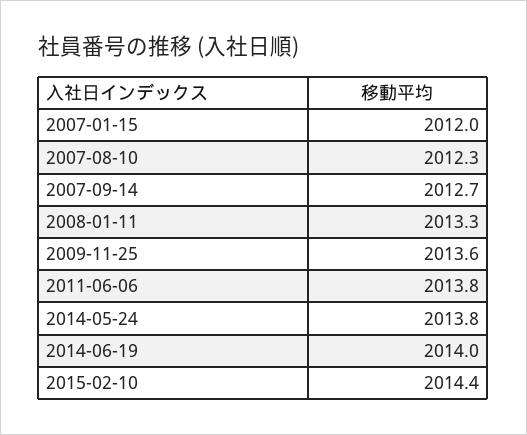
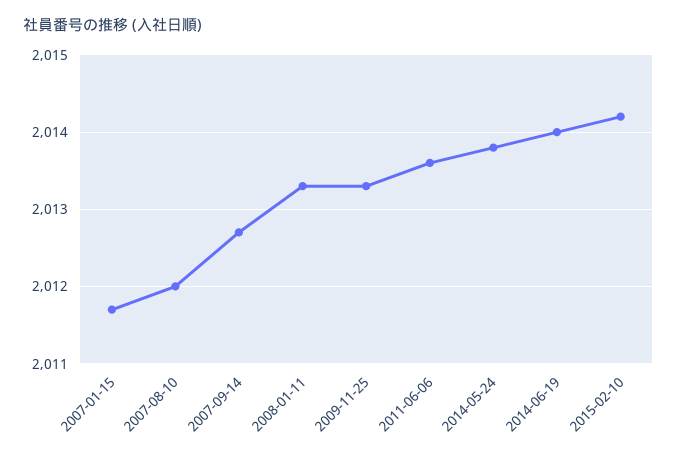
  {
-   "2007-01-15": 2012,
+   "2007-01-15": 2011.7,
-   "2007-08-10": 2012.3,
+   "2007-08-10": 2012,
    "2007-09-14": 2012.7,
    "2008-01-11": 2013.3,
-   "2009-11-25": 2013.6,
+   "2009-11-25": 2013.3,
-   "2011-06-06": 2013.8,
+   "2011-06-06": 2013.6,
    "2014-05-24": 2013.8,
    "2014-06-19": 2014,
-   "2015-02-10": 2014.4
+   "2015-02-10": 2014.2
  }

